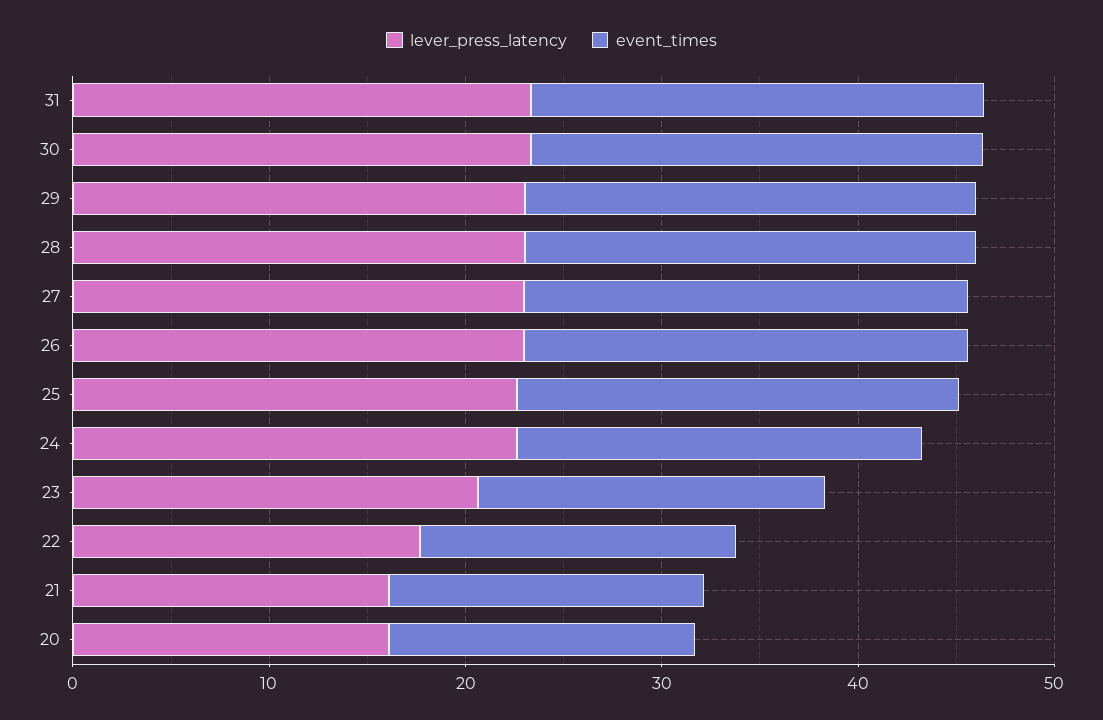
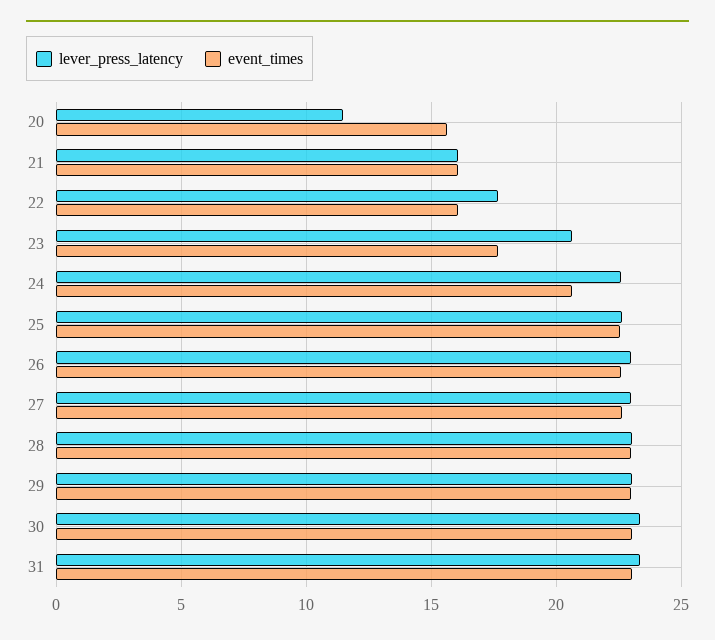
  {
    "lever_press_latency": {
      "31": 23.5,
      "30": 23.5,
      "29": 23,
      "28": 23,
      "27": 23,
      "26": 23,
      "25": 22.5,
      "24": 22.5,
      "23": 20.5,
      "22": 17.5,
      "21": 16,
-     "20": 16
+     "20": 11.5
    },
    "event_times": {
      "31": 23,
      "30": 23,
      "29": 23,
      "28": 23,
      "27": 22.5,
      "26": 22.5,
      "25": 22.5,
      "24": 20.5,
      "23": 17.5,
      "22": 16,
      "21": 16,
      "20": 15.5
    }
  }

